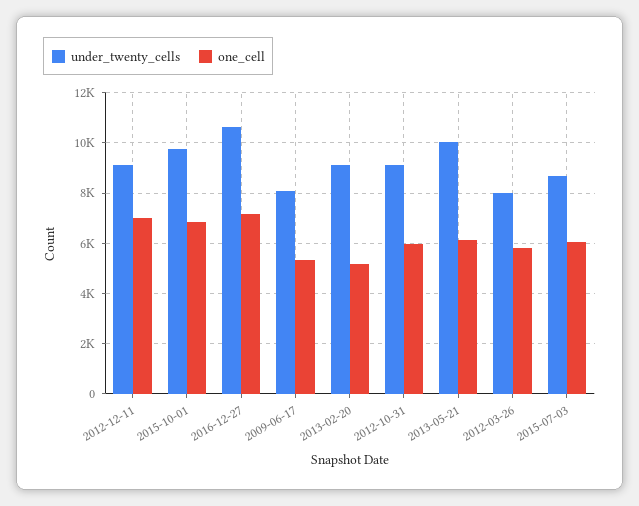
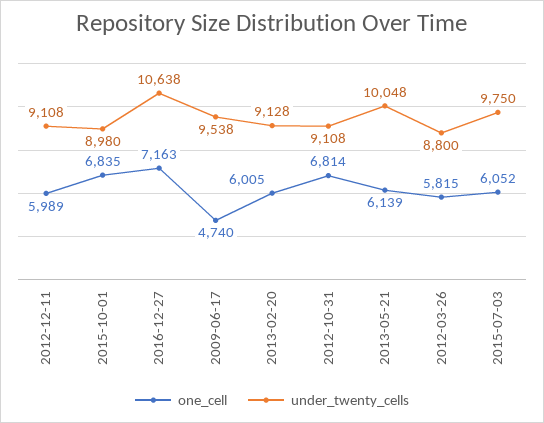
  {
    "under_twenty_cells": {
      "2012-12-11": 9108,
-     "2015-10-01": 9750,
+     "2015-10-01": 8980,
      "2016-12-27": 10638,
-     "2009-06-17": 8000,
+     "2009-06-17": 9538,
      "2013-02-20": 9128,
      "2012-10-31": 9108,
      "2013-05-21": 10048,
-     "2012-03-26": 8000,
+     "2012-03-26": 8800,
-     "2015-07-03": 8750
+     "2015-07-03": 9750
    },
    "one_cell": {
-     "2012-12-11": 7000,
+     "2012-12-11": 5989,
      "2015-10-01": 6835,
      "2016-12-27": 7163,
-     "2009-06-17": 5250,
+     "2009-06-17": 4740,
-     "2013-02-20": 5250,
+     "2013-02-20": 6005,
-     "2012-10-31": 6000,
+     "2012-10-31": 6814,
      "2013-05-21": 6139,
      "2012-03-26": 5815,
      "2015-07-03": 6052
    }
  }

